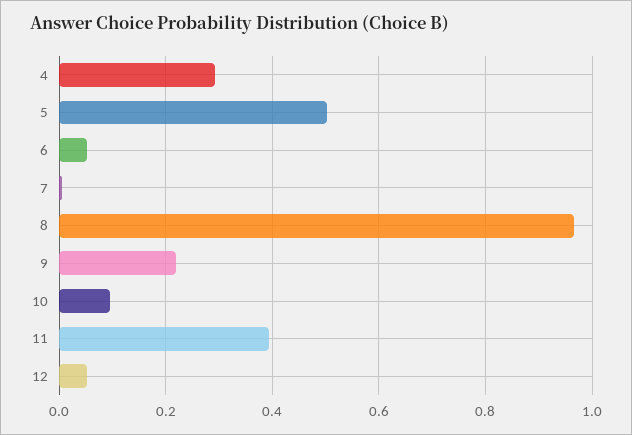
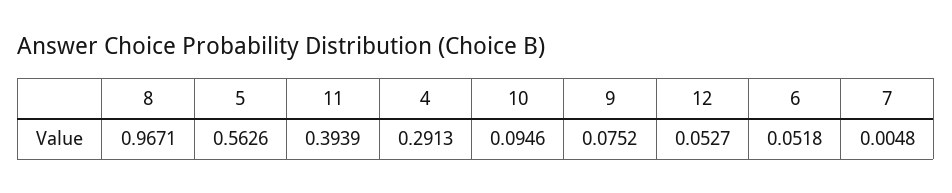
  {
    "4": 0.2913,
-   "5": 0.5,
+   "5": 0.5626,
    "6": 0.0518,
    "7": 0.0048,
    "8": 0.9671,
-   "9": 0.22,
+   "9": 0.0752,
    "10": 0.0946,
    "11": 0.3939,
    "12": 0.0527
  }

